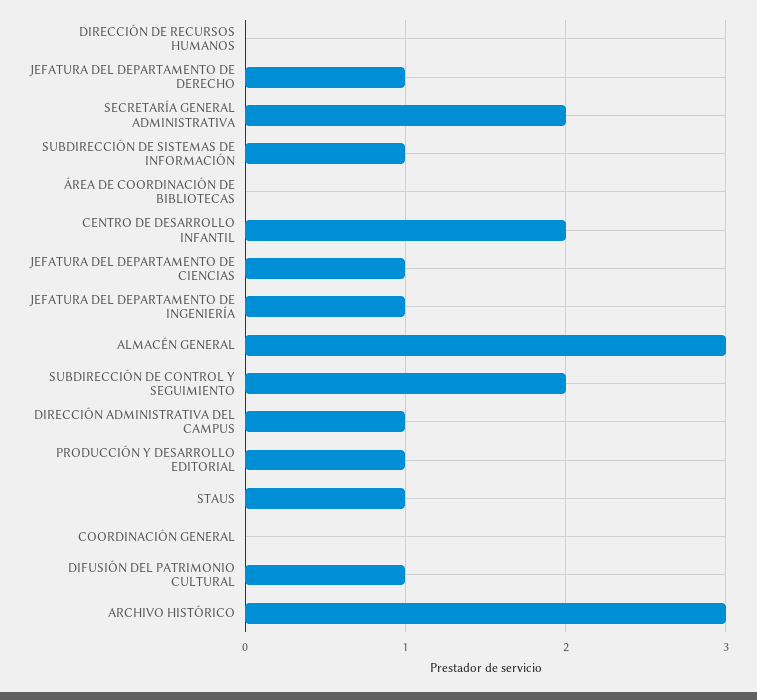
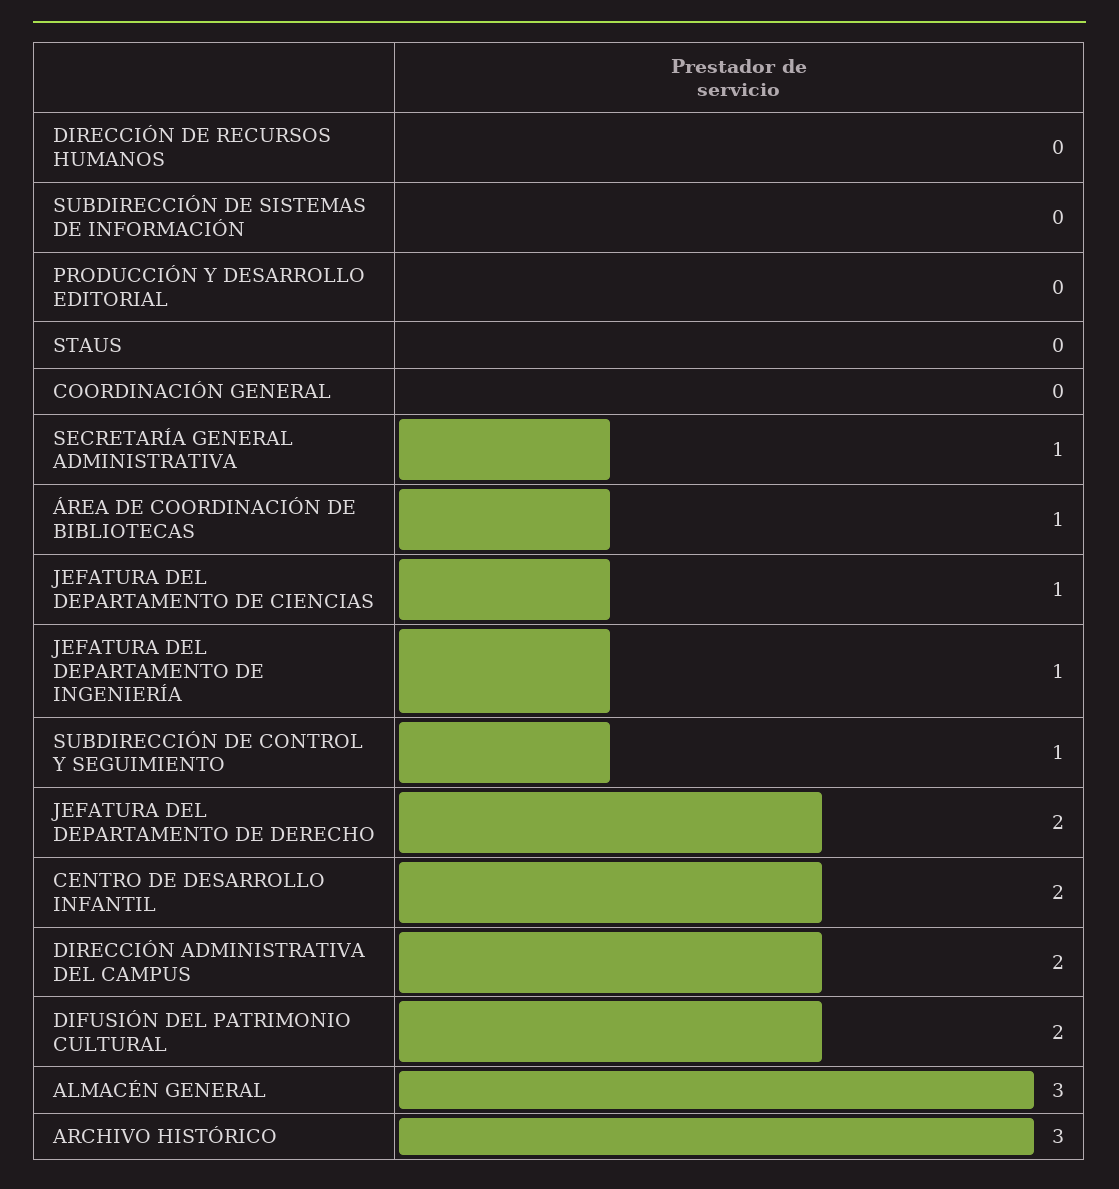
  {
    "DIRECCIÓN DE RECURSOS HUMANOS": 0,
-   "JEFATURA DEL DEPARTAMENTO DE DERECHO": 1,
+   "JEFATURA DEL DEPARTAMENTO DE DERECHO": 2,
-   "SECRETARÍA GENERAL ADMINISTRATIVA": 2,
+   "SECRETARÍA GENERAL ADMINISTRATIVA": 1,
-   "SUBDIRECCIÓN DE SISTEMAS DE INFORMACIÓN": 1,
+   "SUBDIRECCIÓN DE SISTEMAS DE INFORMACIÓN": 0,
-   "ÁREA DE COORDINACIÓN DE BIBLIOTECAS": 0,
+   "ÁREA DE COORDINACIÓN DE BIBLIOTECAS": 1,
    "CENTRO DE DESARROLLO INFANTIL": 2,
    "JEFATURA DEL DEPARTAMENTO DE CIENCIAS": 1,
    "JEFATURA DEL DEPARTAMENTO DE INGENIERÍA": 1,
    "ALMACÉN GENERAL": 3,
-   "SUBDIRECCIÓN DE CONTROL Y SEGUIMIENTO": 2,
+   "SUBDIRECCIÓN DE CONTROL Y SEGUIMIENTO": 1,
-   "DIRECCIÓN ADMINISTRATIVA DEL CAMPUS": 1,
+   "DIRECCIÓN ADMINISTRATIVA DEL CAMPUS": 2,
-   "PRODUCCIÓN Y DESARROLLO EDITORIAL": 1,
+   "PRODUCCIÓN Y DESARROLLO EDITORIAL": 0,
-   "STAUS": 1,
+   "STAUS": 0,
    "COORDINACIÓN GENERAL": 0,
-   "DIFUSIÓN DEL PATRIMONIO CULTURAL": 1,
+   "DIFUSIÓN DEL PATRIMONIO CULTURAL": 2,
    "ARCHIVO HISTÓRICO": 3
  }

